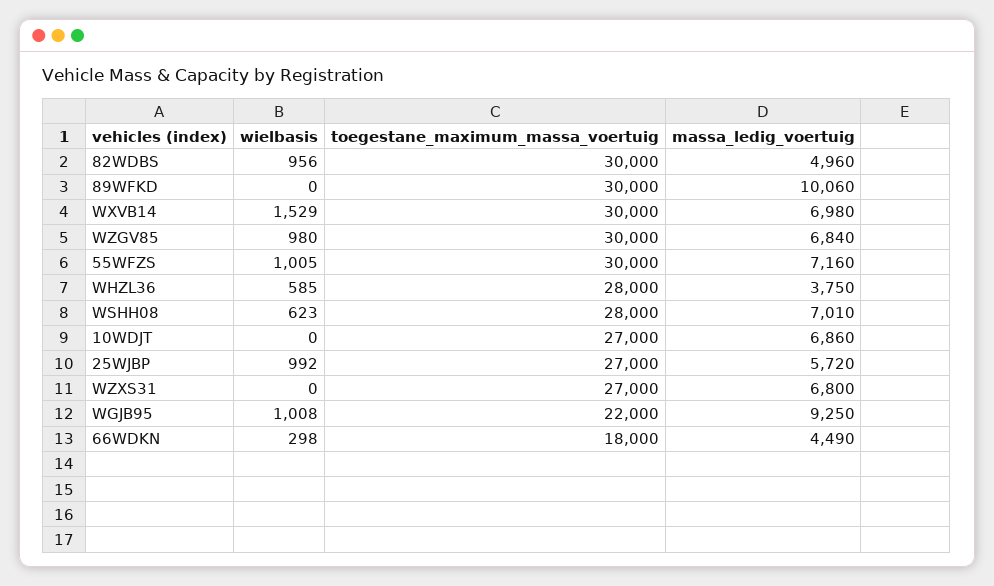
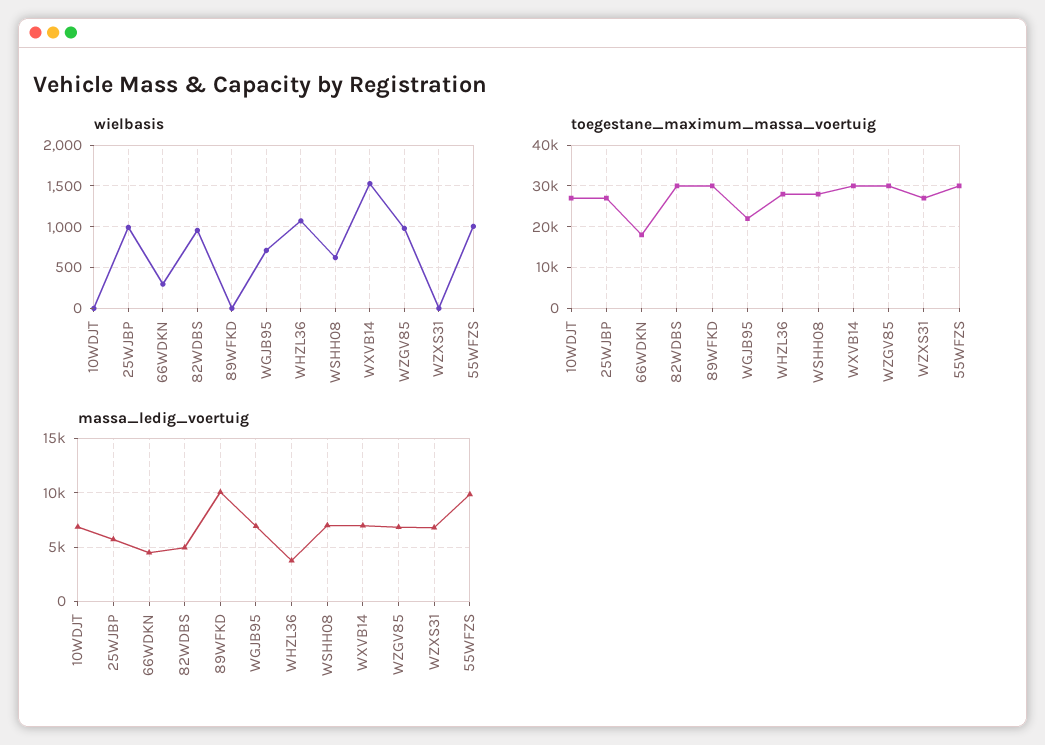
  {
    "wielbasis": {
      "82WDBS": 956,
      "89WFKD": 0,
      "WXVB14": 1529,
      "WZGV85": 980,
      "55WFZS": 1005,
-     "WHZL36": 585,
+     "WHZL36": 1100,
      "WSHH08": 623,
      "10WDJT": 0,
      "25WJBP": 992,
      "WZXS31": 0,
-     "WGJB95": 1008,
+     "WGJB95": 700,
      "66WDKN": 298
    },
    "toegestane_maximum_massa_voertuig": {
      "82WDBS": 30000,
      "89WFKD": 30000,
      "WXVB14": 30000,
      "WZGV85": 30000,
      "55WFZS": 30000,
      "WHZL36": 28000,
      "WSHH08": 28000,
      "10WDJT": 27000,
      "25WJBP": 27000,
      "WZXS31": 27000,
      "WGJB95": 22000,
      "66WDKN": 18000
    },
    "massa_ledig_voertuig": {
      "82WDBS": 4960,
      "89WFKD": 10060,
      "WXVB14": 6980,
      "WZGV85": 6840,
-     "55WFZS": 7160,
+     "55WFZS": 10000,
      "WHZL36": 3750,
      "WSHH08": 7010,
      "10WDJT": 6860,
      "25WJBP": 5720,
      "WZXS31": 6800,
-     "WGJB95": 9250,
+     "WGJB95": 7000,
      "66WDKN": 4490
    }
  }

